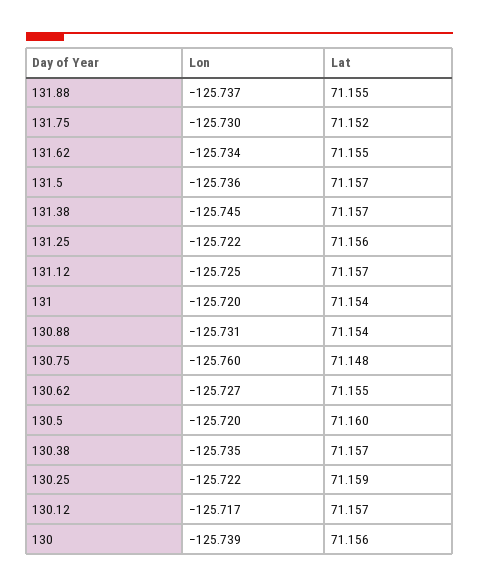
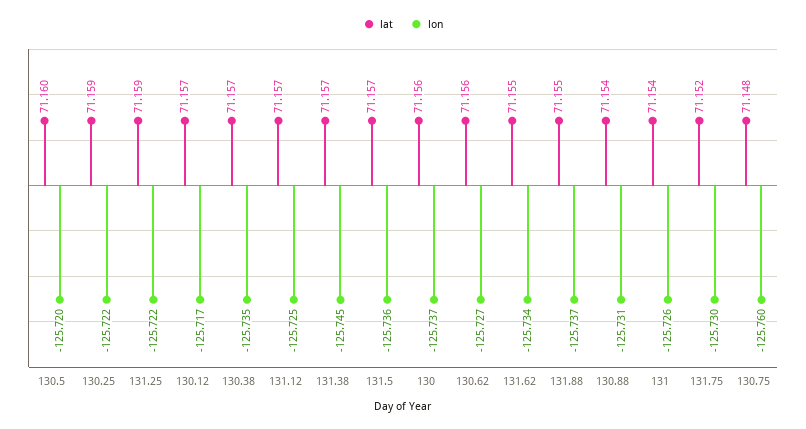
  {
    "Lon": {
      "131.88": -125.737,
      "131.75": -125.73,
      "131.62": -125.734,
      "131.5": -125.736,
      "131.38": -125.745,
      "131.25": -125.722,
      "131.12": -125.725,
-     "131": -125.72,
+     "131": -125.726,
      "130.88": -125.731,
      "130.75": -125.76,
      "130.62": -125.727,
      "130.5": -125.72,
      "130.38": -125.735,
      "130.25": -125.722,
      "130.12": -125.717,
-     "130": -125.739
+     "130": -125.737
    },
    "Lat": {
      "131.88": 71.155,
      "131.75": 71.152,
      "131.62": 71.155,
      "131.5": 71.157,
      "131.38": 71.157,
-     "131.25": 71.156,
+     "131.25": 71.159,
      "131.12": 71.157,
      "131": 71.154,
      "130.88": 71.154,
      "130.75": 71.148,
-     "130.62": 71.155,
+     "130.62": 71.156,
      "130.5": 71.16,
      "130.38": 71.157,
      "130.25": 71.159,
      "130.12": 71.157,
      "130": 71.156
    }
  }

